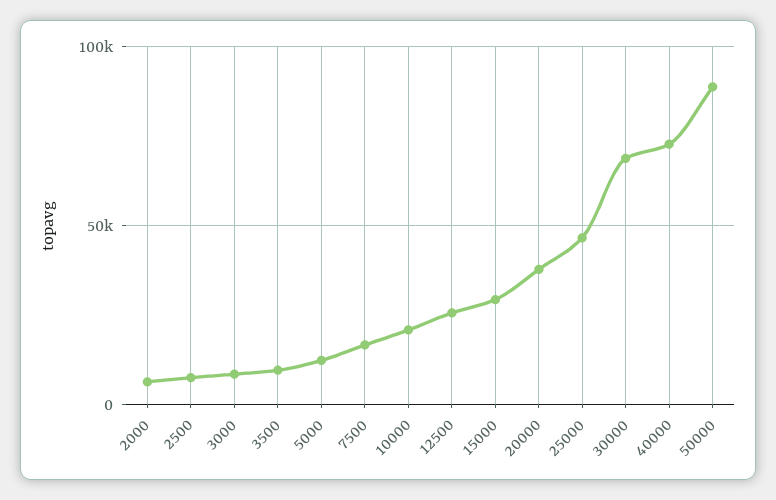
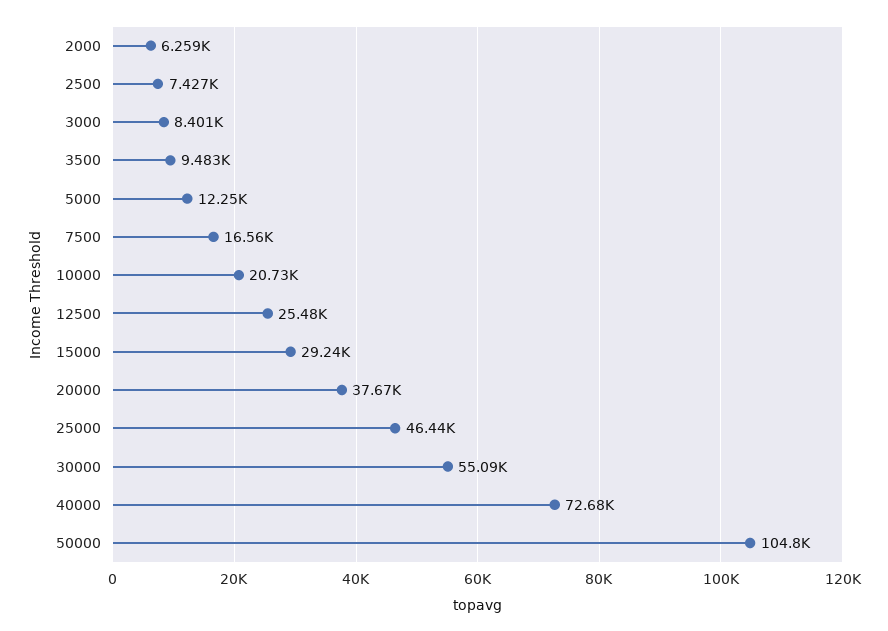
  {
    "2000": 6259,
    "2500": 7427,
    "3000": 8401,
    "3500": 9483,
    "5000": 12250,
    "7500": 16560,
    "10000": 20730,
    "12500": 25480,
    "15000": 29240,
    "20000": 37670,
    "25000": 46440,
-   "30000": 70000,
+   "30000": 55090,
    "40000": 72680,
-   "50000": 90000
+   "50000": 104800
  }

